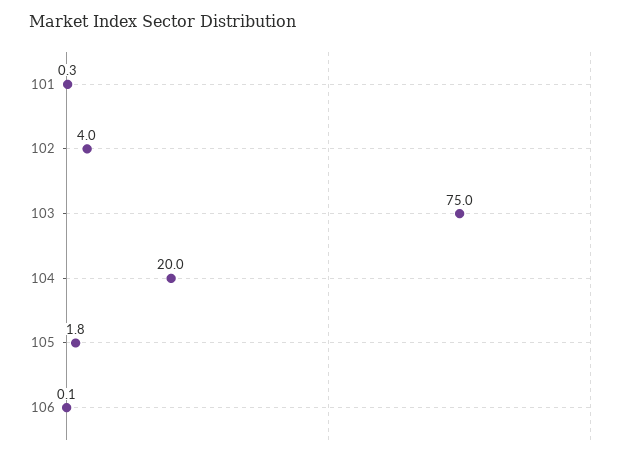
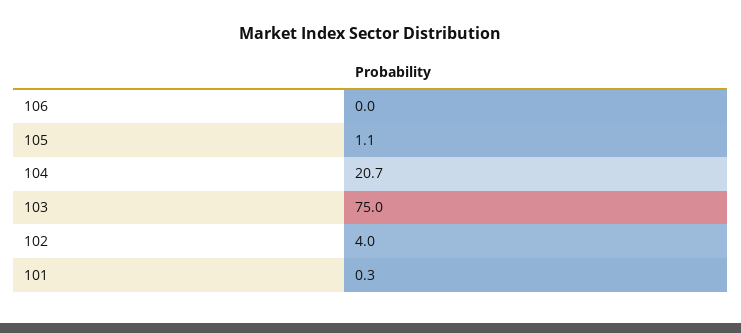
  {
    "101": 0.3,
    "102": 4,
    "103": 75,
-   "104": 20,
+   "104": 20.7,
-   "105": 1.8,
+   "105": 1.1,
-   "106": 0.1
+   "106": 0
  }

